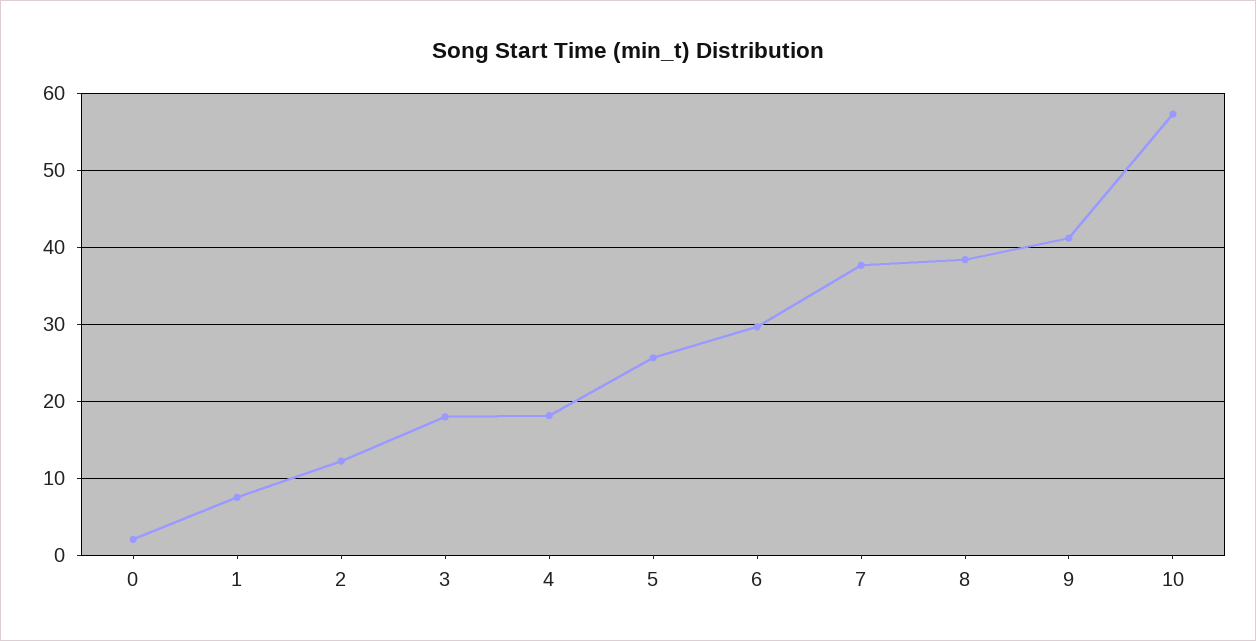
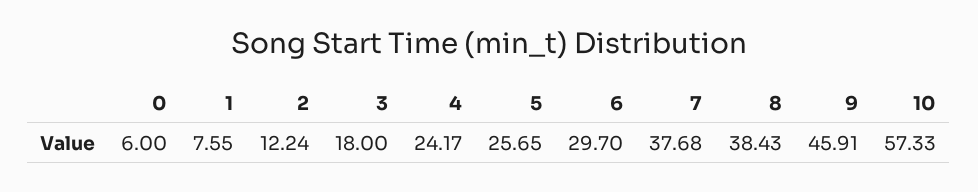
  {
-   "0": 2,
+   "0": 6,
    "1": 7.55,
    "2": 12.24,
    "3": 18,
-   "4": 18,
+   "4": 24.17,
    "5": 25.65,
    "6": 29.7,
    "7": 37.68,
    "8": 38.43,
-   "9": 41,
+   "9": 45.91,
    "10": 57.33
  }

